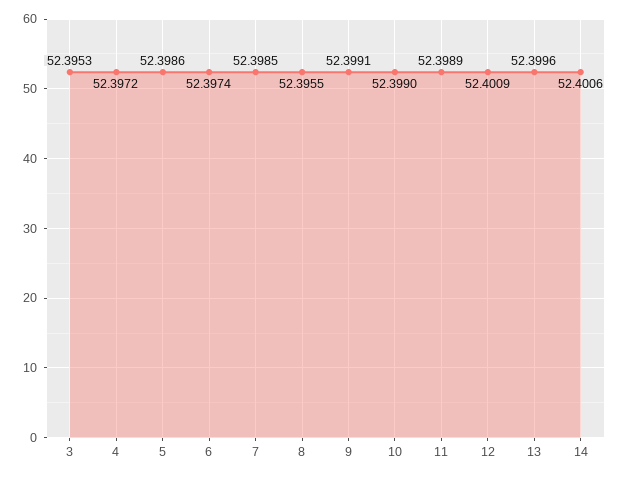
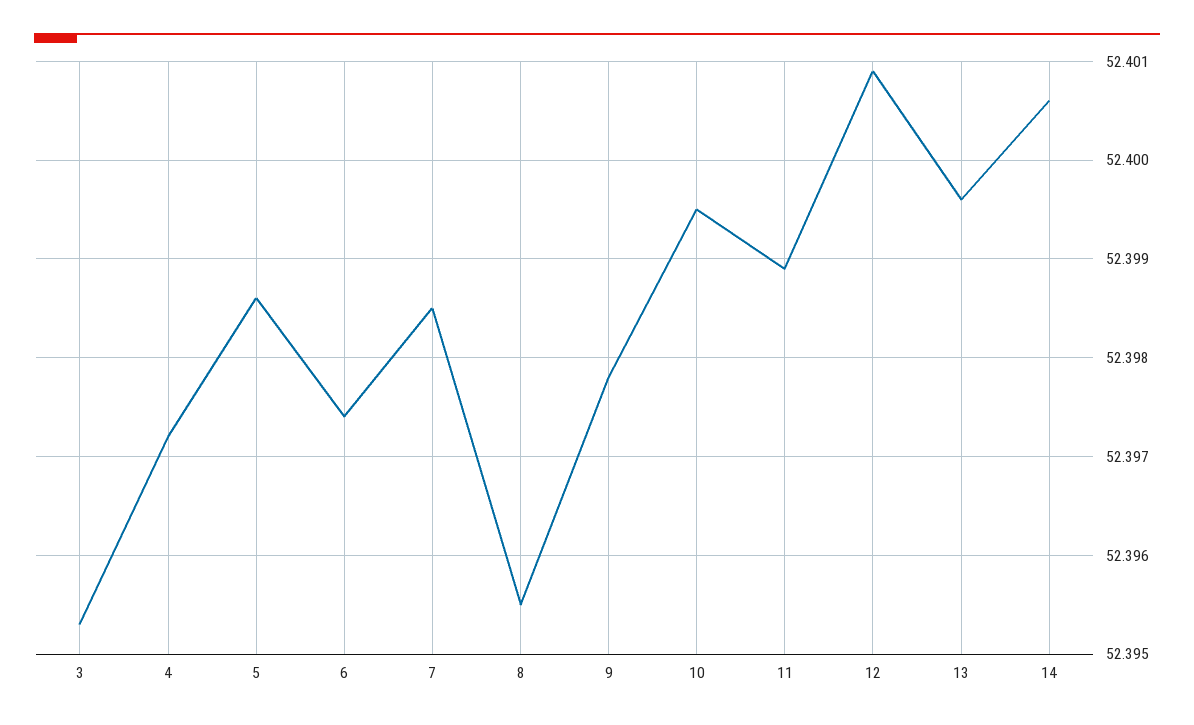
  {
    "3": 52.3953,
    "4": 52.3972,
    "5": 52.3986,
    "6": 52.3974,
    "7": 52.3985,
    "8": 52.3955,
-   "9": 52.3991,
+   "9": 52.3978,
-   "10": 52.399,
+   "10": 52.3995,
    "11": 52.3989,
    "12": 52.4009,
    "13": 52.3996,
    "14": 52.4006
  }

